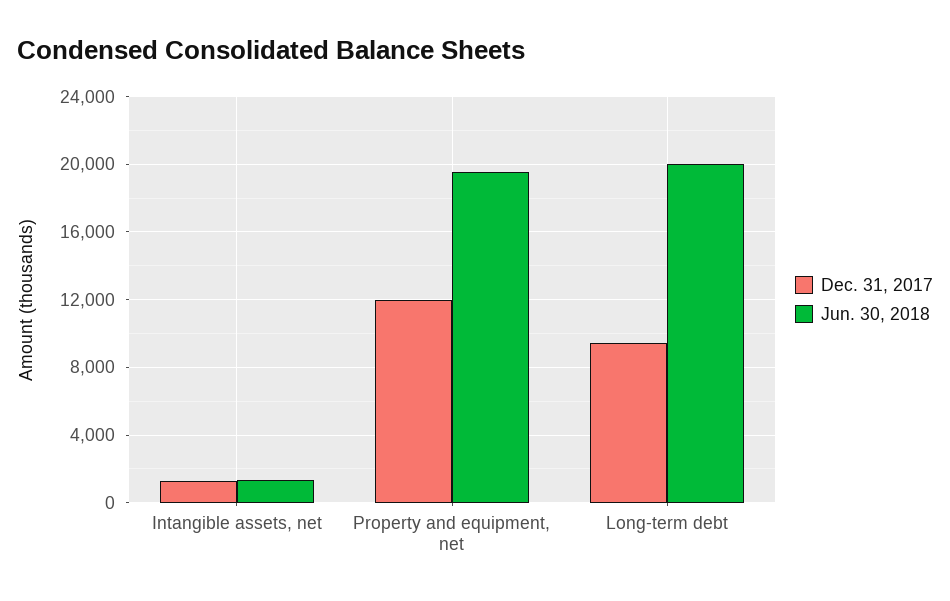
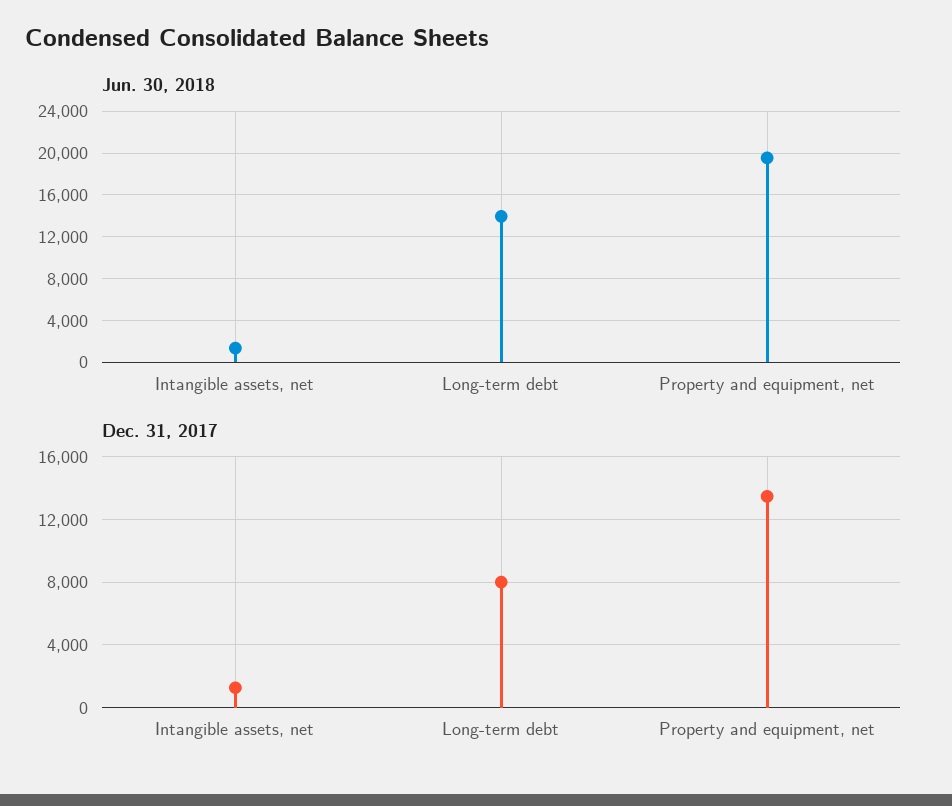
  {
    "Dec. 31, 2017": {
      "Intangible assets, net": 1500,
-     "Property and equipment, net": 12000,
+     "Property and equipment, net": 13500,
-     "Long-term debt": 9500
+     "Long-term debt": 8000
    },
    "Jun. 30, 2018": {
      "Intangible assets, net": 1500,
      "Property and equipment, net": 19500,
-     "Long-term debt": 20000
+     "Long-term debt": 14000
    }
  }

